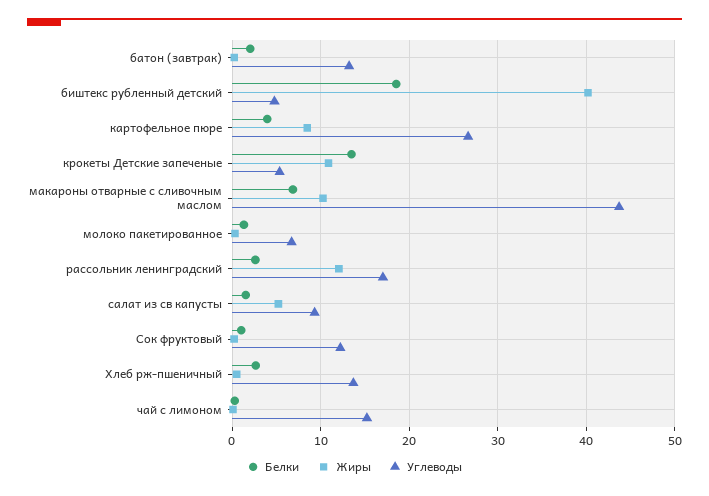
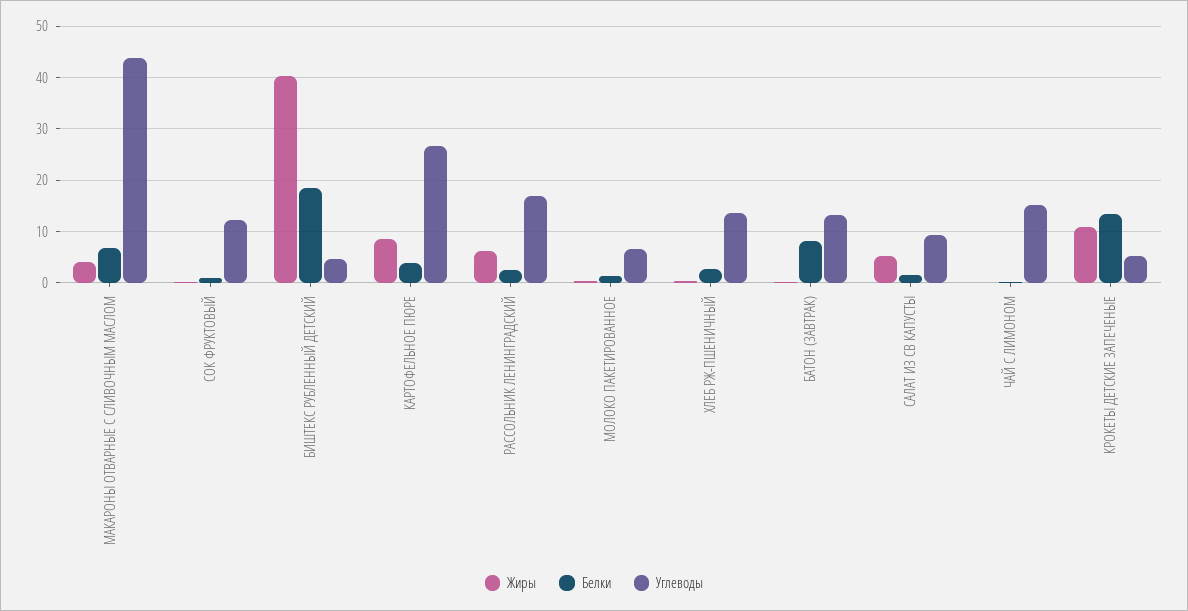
  {
    "Белки": {
-     "батон (завтрак)": 2,
+     "батон (завтрак)": 8,
      "биштекс рубленный детский": 19,
      "картофельное пюре": 4,
      "крокеты Детские запеченые": 13,
      "макароны отварные с сливочным маслом": 7,
      "молоко пакетированное": 1,
      "рассольник ленинградский": 3,
      "салат из св капусты": 2,
      "Сок фруктовый": 1,
      "Хлеб рж-пшеничный": 3,
      "чай с лимоном": 0
    },
    "Жиры": {
      "батон (завтрак)": 0,
      "биштекс рубленный детский": 40,
      "картофельное пюре": 8,
      "крокеты Детские запеченые": 11,
-     "макароны отварные с сливочным маслом": 10,
+     "макароны отварные с сливочным маслом": 4,
      "молоко пакетированное": 0,
-     "рассольник ленинградский": 12,
+     "рассольник ленинградский": 6,
      "салат из св капусты": 5,
      "Сок фруктовый": 0,
      "Хлеб рж-пшеничный": 0,
      "чай с лимоном": 0
    },
    "Углеводы": {
      "батон (завтрак)": 13,
      "биштекс рубленный детский": 5,
      "картофельное пюре": 27,
      "крокеты Детские запеченые": 5,
      "макароны отварные с сливочным маслом": 44,
      "молоко пакетированное": 7,
      "рассольник ленинградский": 17,
      "салат из св капусты": 9,
      "Сок фруктовый": 12,
      "Хлеб рж-пшеничный": 14,
      "чай с лимоном": 15
    }
  }

